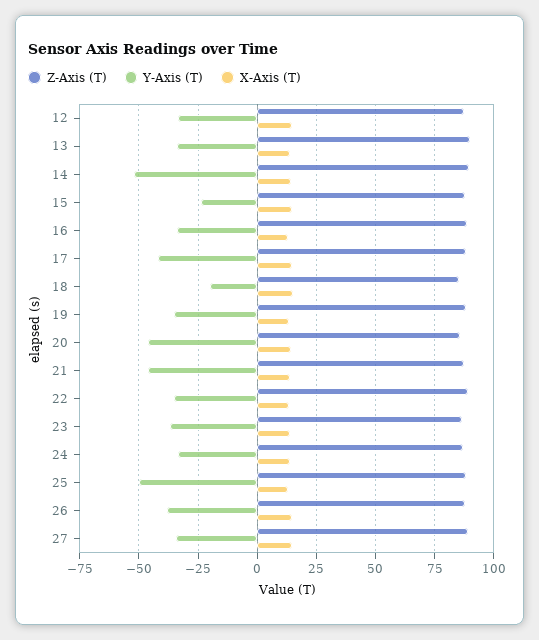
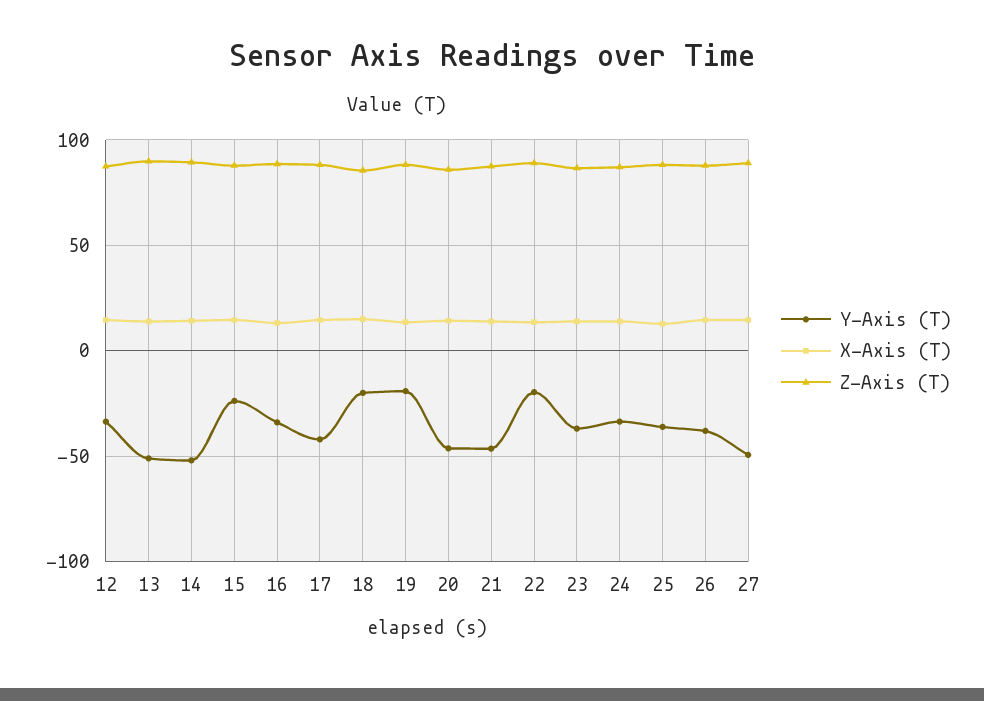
  {
    "Z-Axis (T)": {
      "12": 90,
      "13": 90,
      "14": 90,
      "15": 90,
      "16": 90,
      "17": 90,
      "18": 85,
      "19": 90,
      "20": 85,
      "21": 90,
      "22": 90,
      "23": 85,
      "24": 85,
      "25": 90,
      "26": 90,
      "27": 90
    },
    "Y-Axis (T)": {
      "12": -35,
-     "13": -35,
+     "13": -50,
      "14": -50,
      "15": -25,
      "16": -35,
      "17": -40,
      "18": -20,
-     "19": -35,
+     "19": -20,
      "20": -45,
      "21": -45,
-     "22": -35,
+     "22": -20,
      "23": -35,
      "24": -35,
-     "25": -50,
+     "25": -35,
      "26": -40,
-     "27": -35
+     "27": -50
    },
    "X-Axis (T)": {
      "12": 15,
      "13": 15,
      "14": 15,
      "15": 15,
      "16": 15,
      "17": 15,
      "18": 15,
      "19": 15,
      "20": 15,
      "21": 15,
      "22": 15,
      "23": 15,
      "24": 15,
      "25": 15,
      "26": 15,
      "27": 15
    }
  }

